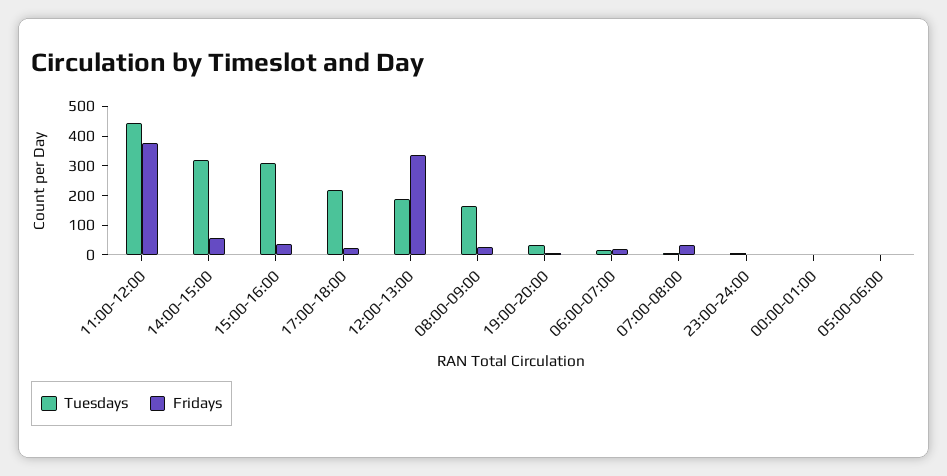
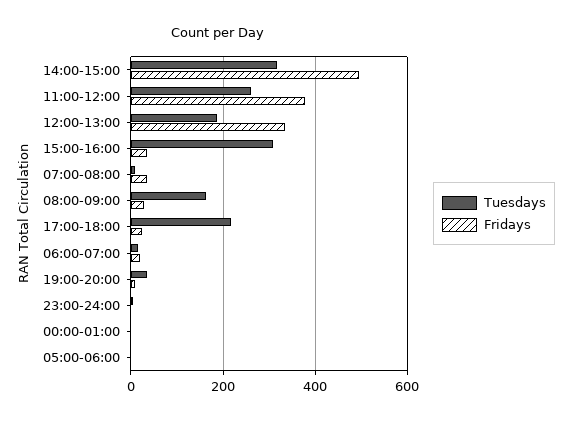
  {
    "Tuesdays": {
-     "11:00-12:00": 450,
+     "11:00-12:00": 260,
      "14:00-15:00": 320,
      "15:00-16:00": 300,
      "17:00-18:00": 220,
      "12:00-13:00": 180,
      "08:00-09:00": 160,
      "19:00-20:00": 40,
      "06:00-07:00": 20,
      "07:00-08:00": 0,
      "23:00-24:00": 0,
      "00:00-01:00": 0,
      "05:00-06:00": 0
    },
    "Fridays": {
      "11:00-12:00": 380,
-     "14:00-15:00": 50,
+     "14:00-15:00": 500,
      "15:00-16:00": 40,
      "17:00-18:00": 20,
      "12:00-13:00": 340,
      "08:00-09:00": 20,
      "19:00-20:00": 0,
      "06:00-07:00": 20,
      "07:00-08:00": 40,
      "23:00-24:00": 0,
      "00:00-01:00": 0,
      "05:00-06:00": 0
    }
  }

